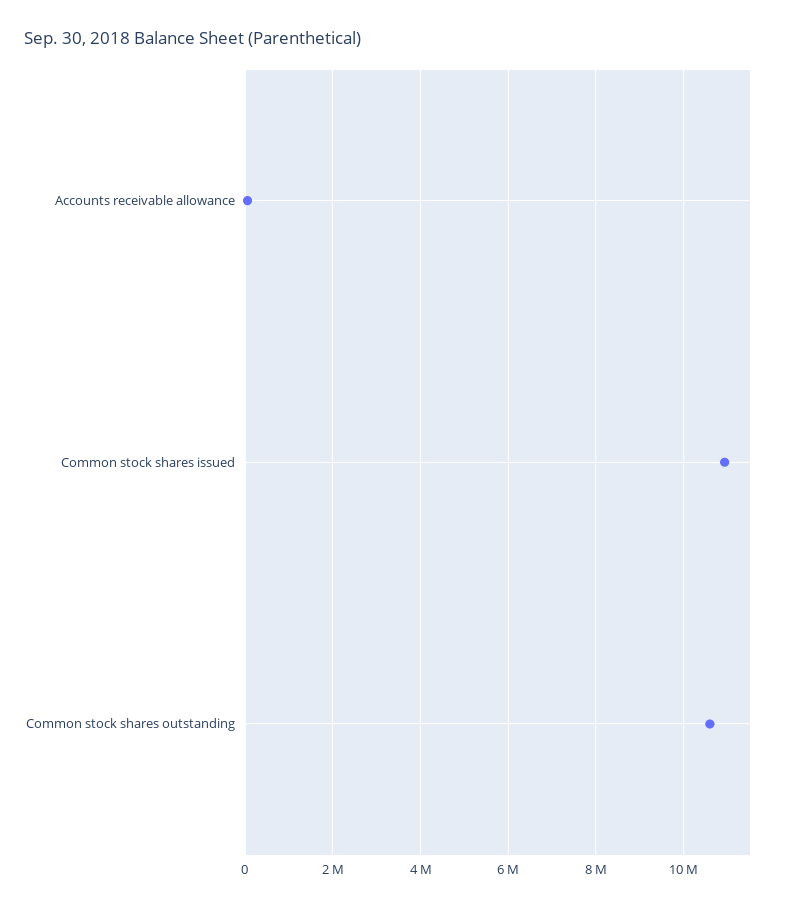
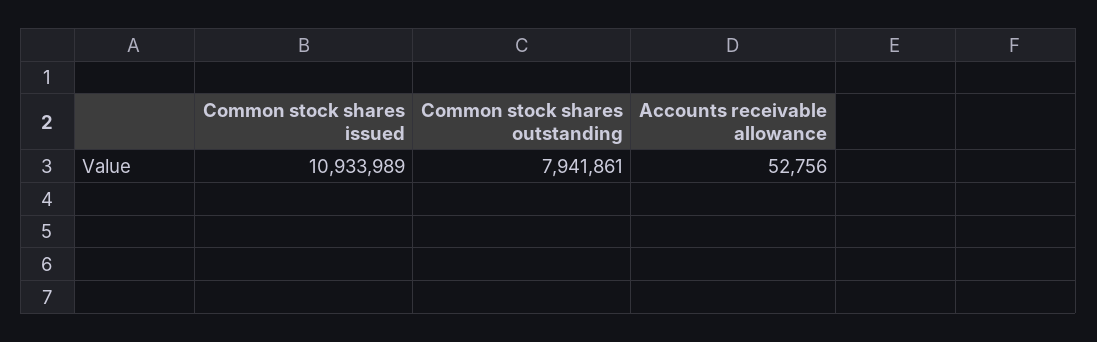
  {
    "Accounts receivable allowance": 52756,
    "Common stock shares issued": 10933989,
-   "Common stock shares outstanding": 10600000
+   "Common stock shares outstanding": 7941861
  }

